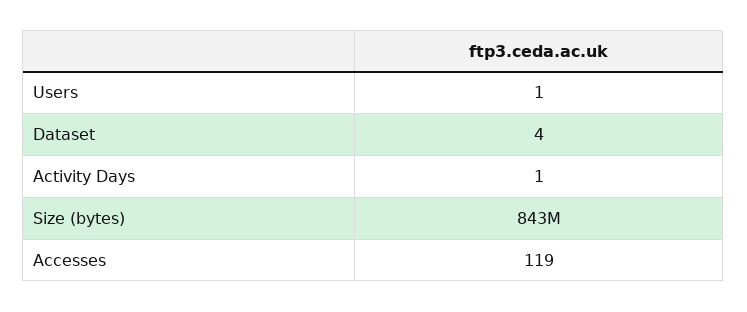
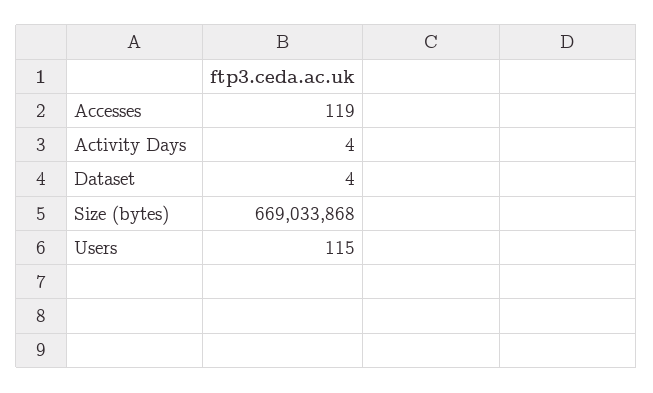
  {
-   "Users": 1,
+   "Users": 115,
    "Dataset": 4,
-   "Activity Days": 1,
+   "Activity Days": 4,
-   "Size (bytes)": 843000000,
+   "Size (bytes)": 669033868,
    "Accesses": 119
  }

